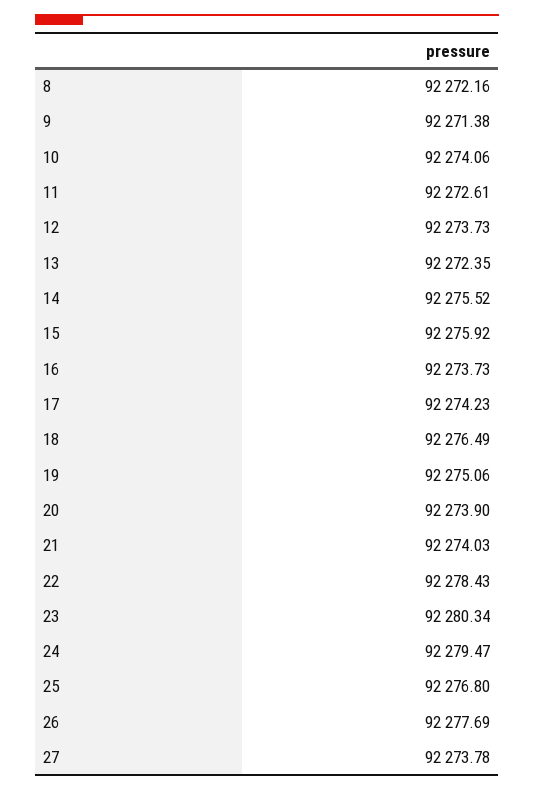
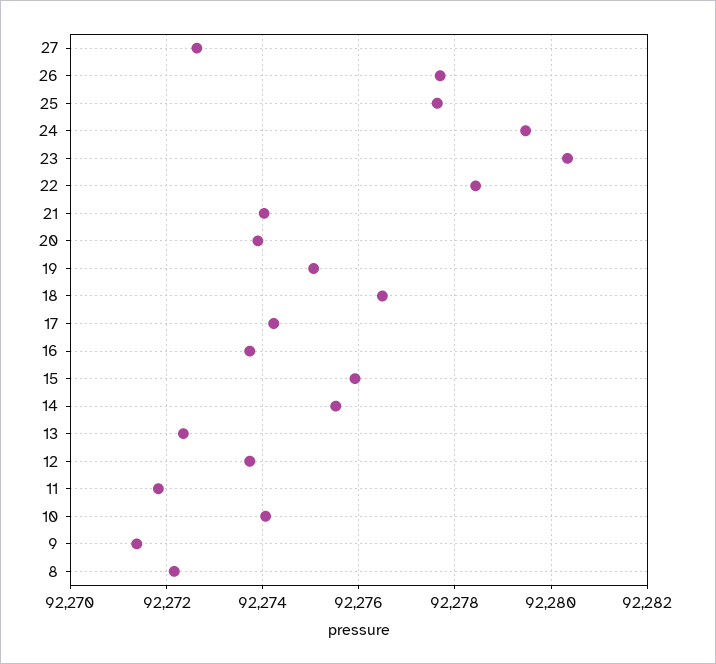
  {
    "8": 92272.16,
    "9": 92271.38,
    "10": 92274.06,
-   "11": 92272.61,
+   "11": 92271.8,
    "12": 92273.73,
    "13": 92272.35,
    "14": 92275.52,
    "15": 92275.92,
    "16": 92273.73,
    "17": 92274.23,
    "18": 92276.49,
    "19": 92275.06,
    "20": 92273.9,
    "21": 92274.03,
    "22": 92278.43,
    "23": 92280.34,
    "24": 92279.47,
-   "25": 92276.8,
+   "25": 92277.6,
    "26": 92277.69,
-   "27": 92273.78
+   "27": 92272.6
  }

